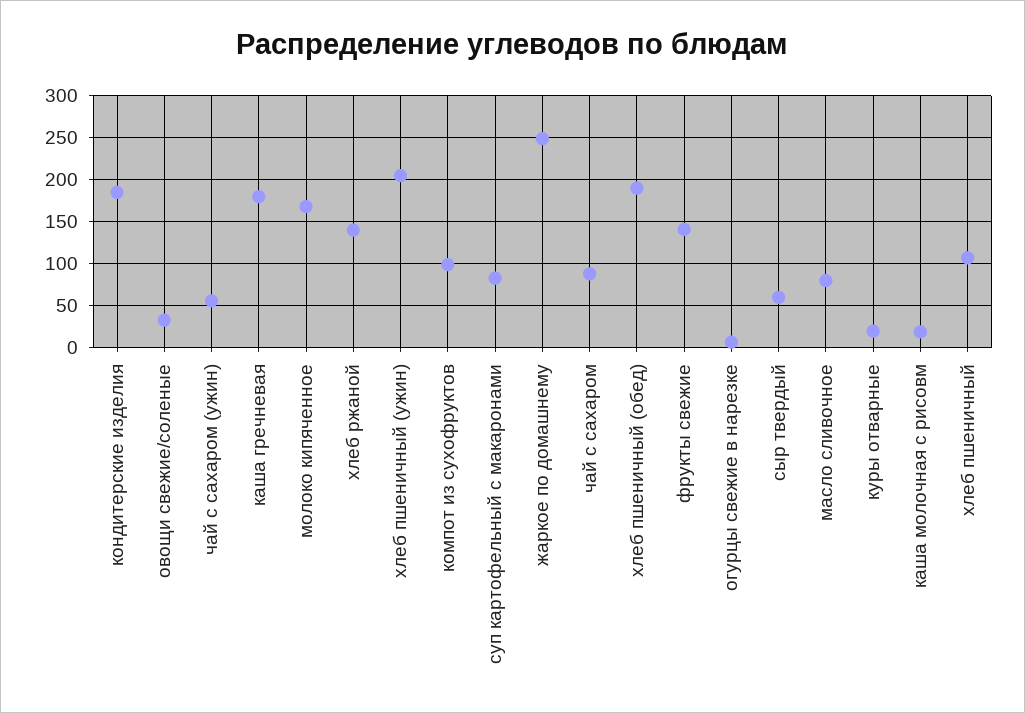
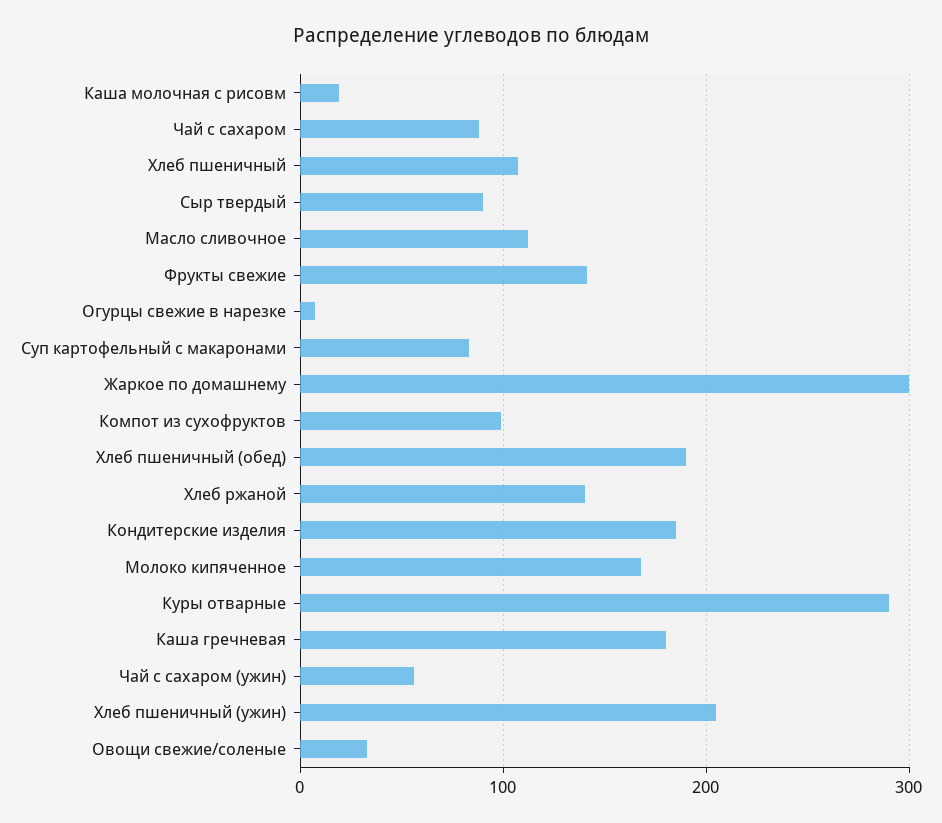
  {
    "кондитерские изделия": 190,
    "овощи свежие/соленые": 30,
    "чай с сахаром (ужин)": 60,
    "каша гречневая": 180,
    "молоко кипяченное": 170,
    "хлеб ржаной": 140,
    "хлеб пшеничный (ужин)": 210,
    "компот из сухофруктов": 100,
    "суп картофельный с макаронами": 80,
-   "жаркое по домашнему": 250,
+   "жаркое по домашнему": 300,
    "чай с сахаром": 90,
    "хлеб пшеничный (обед)": 190,
    "фрукты свежие": 140,
    "огурцы свежие в нарезке": 10,
-   "сыр твердый": 60,
+   "сыр твердый": 90,
-   "масло сливочное": 80,
+   "масло сливочное": 110,
-   "куры отварные": 20,
+   "куры отварные": 290,
    "каша молочная с рисовм": 20,
    "хлеб пшеничный": 110
  }

